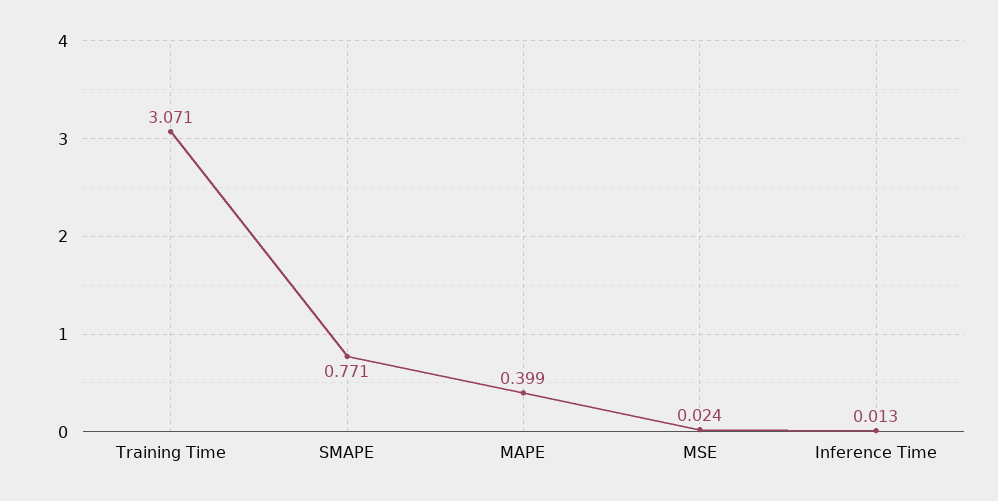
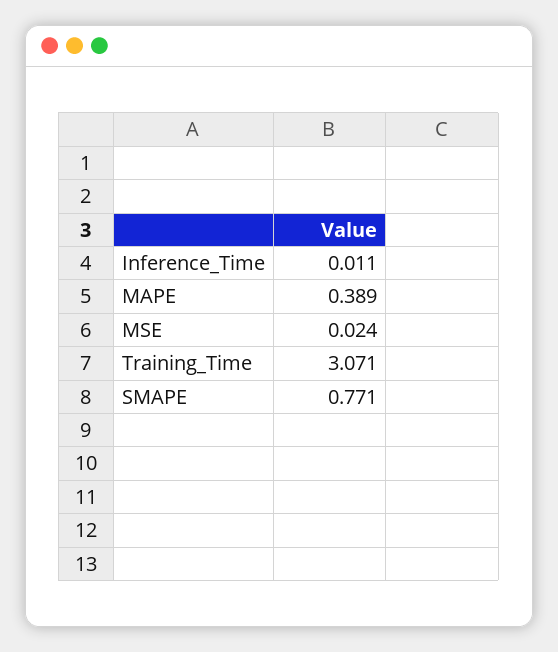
  {
    "Training Time": 3.071,
    "SMAPE": 0.771,
-   "MAPE": 0.399,
+   "MAPE": 0.389,
    "MSE": 0.024,
-   "Inference Time": 0.013
+   "Inference Time": 0.011
  }

